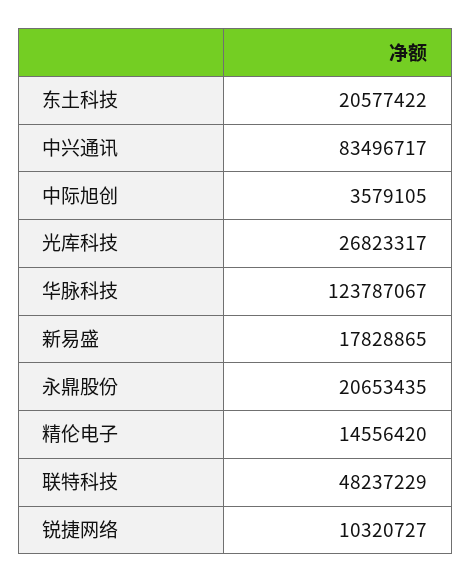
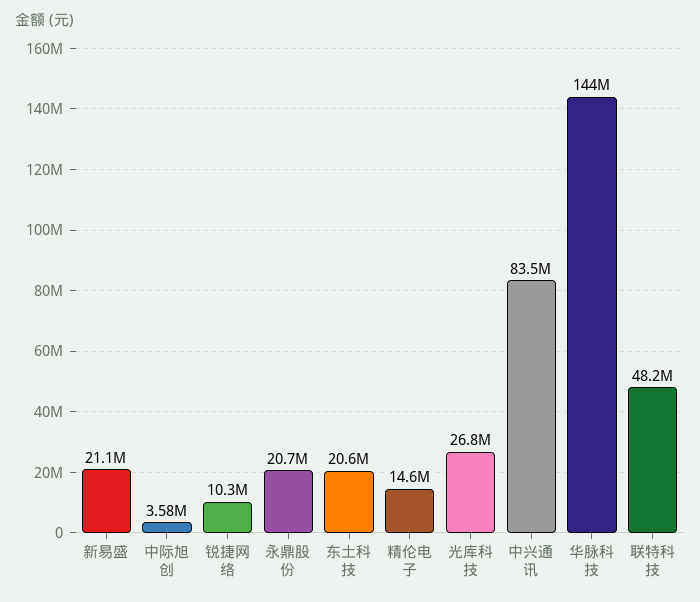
  {
    "东土科技": 20577422,
    "中兴通讯": 83496717,
    "中际旭创": 3579105,
    "光库科技": 26823317,
-   "华脉科技": 123787067,
+   "华脉科技": 144000000,
-   "新易盛": 17828865,
+   "新易盛": 21100000,
    "永鼎股份": 20653435,
    "精伦电子": 14556420,
    "联特科技": 48237229,
    "锐捷网络": 10320727
  }

